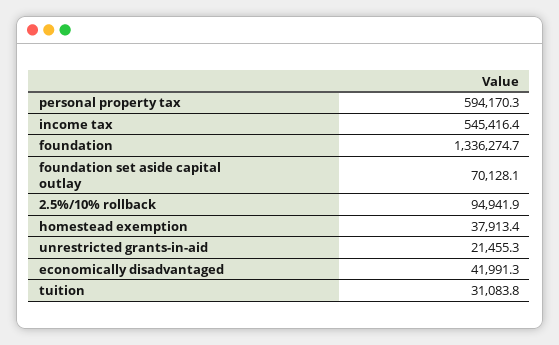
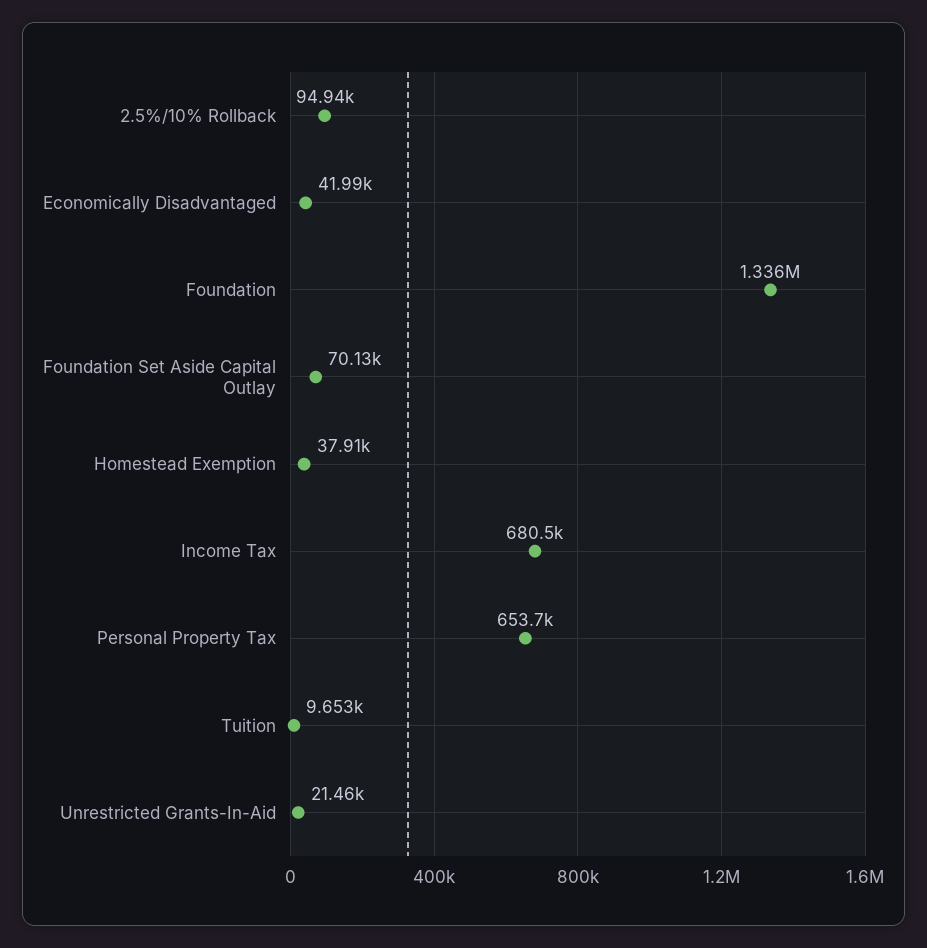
  {
-   "personal property tax": 594170.3,
+   "personal property tax": 653700,
-   "income tax": 545416.4,
+   "income tax": 680500,
    "foundation": 1336274.7,
    "foundation set aside capital outlay": 70128.1,
    "2.5%/10% rollback": 94941.9,
    "homestead exemption": 37913.4,
    "unrestricted grants-in-aid": 21455.3,
    "economically disadvantaged": 41991.3,
-   "tuition": 31083.8
+   "tuition": 9653
  }

